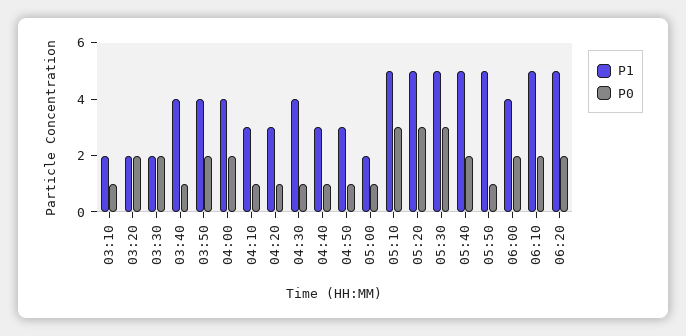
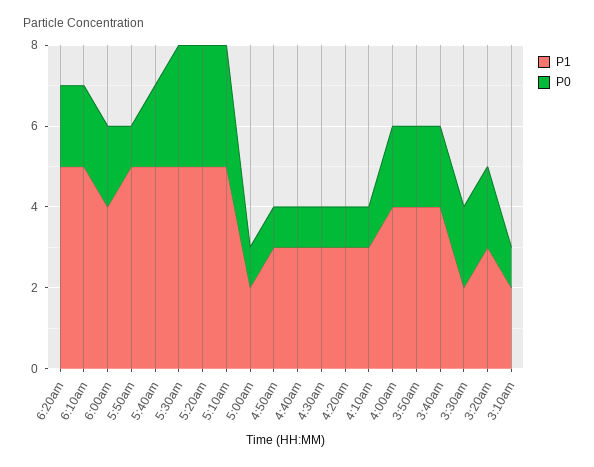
  {
    "P1": {
      "03:10": 2,
-     "03:20": 2,
+     "03:20": 3,
      "03:30": 2,
      "03:40": 4,
      "03:50": 4,
      "04:00": 4,
      "04:10": 3,
      "04:20": 3,
-     "04:30": 4,
+     "04:30": 3,
      "04:40": 3,
      "04:50": 3,
      "05:00": 2,
      "05:10": 5,
      "05:20": 5,
      "05:30": 5,
      "05:40": 5,
      "05:50": 5,
      "06:00": 4,
      "06:10": 5,
      "06:20": 5
    },
    "P0": {
      "03:10": 1,
      "03:20": 2,
      "03:30": 2,
-     "03:40": 1,
+     "03:40": 2,
      "03:50": 2,
      "04:00": 2,
      "04:10": 1,
      "04:20": 1,
      "04:30": 1,
      "04:40": 1,
      "04:50": 1,
      "05:00": 1,
      "05:10": 3,
      "05:20": 3,
      "05:30": 3,
      "05:40": 2,
      "05:50": 1,
      "06:00": 2,
      "06:10": 2,
      "06:20": 2
    }
  }

